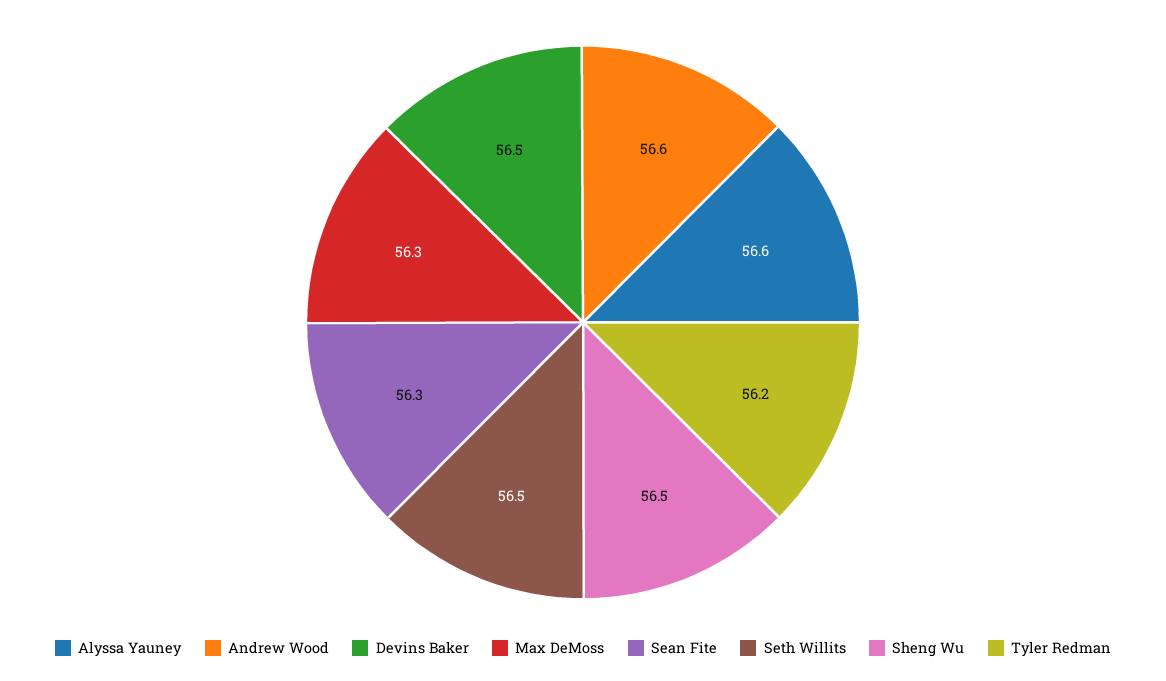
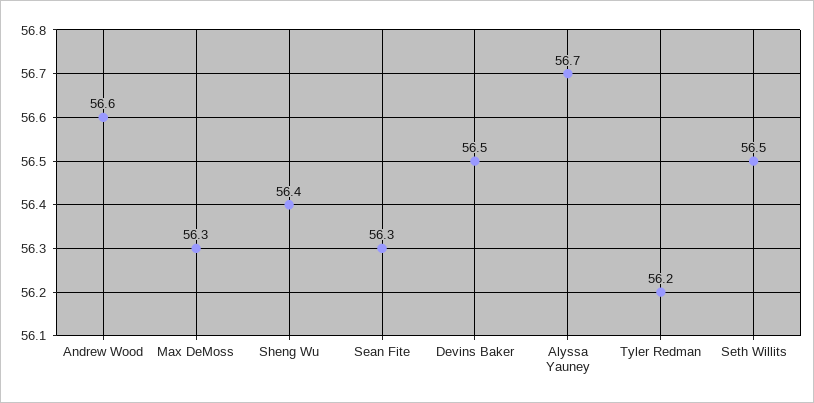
  {
-   "Alyssa Yauney": 56.6,
+   "Alyssa Yauney": 56.7,
    "Andrew Wood": 56.6,
    "Devins Baker": 56.5,
    "Max DeMoss": 56.3,
    "Sean Fite": 56.3,
    "Seth Willits": 56.5,
-   "Sheng Wu": 56.5,
+   "Sheng Wu": 56.4,
    "Tyler Redman": 56.2
  }

